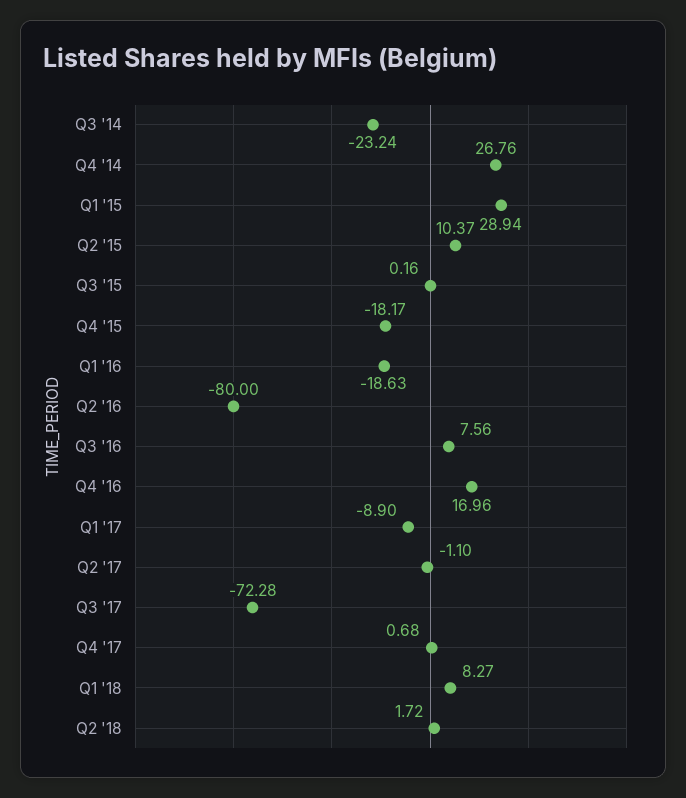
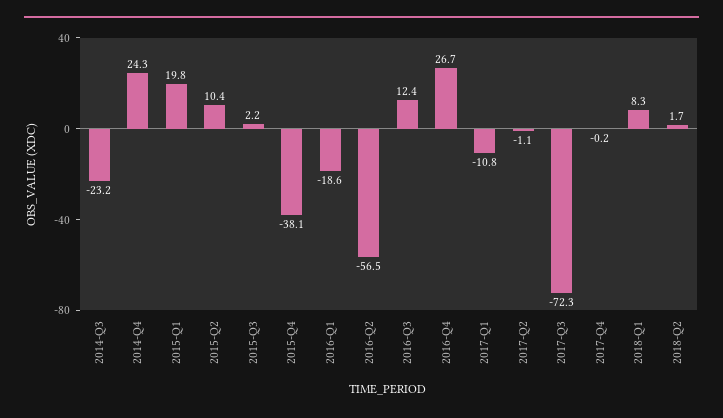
  {
    "Q3 '14": -23.24,
-   "Q4 '14": 26.76,
+   "Q4 '14": 24.3,
-   "Q1 '15": 28.94,
+   "Q1 '15": 19.8,
    "Q2 '15": 10.37,
-   "Q3 '15": 0.16,
+   "Q3 '15": 2.2,
-   "Q4 '15": -18.17,
+   "Q4 '15": -38.1,
    "Q1 '16": -18.63,
-   "Q2 '16": -80,
+   "Q2 '16": -56.5,
-   "Q3 '16": 7.56,
+   "Q3 '16": 12.4,
-   "Q4 '16": 16.96,
+   "Q4 '16": 26.7,
-   "Q1 '17": -8.9,
+   "Q1 '17": -10.8,
    "Q2 '17": -1.1,
    "Q3 '17": -72.28,
-   "Q4 '17": 0.68,
+   "Q4 '17": -0.2,
    "Q1 '18": 8.27,
    "Q2 '18": 1.72
  }

